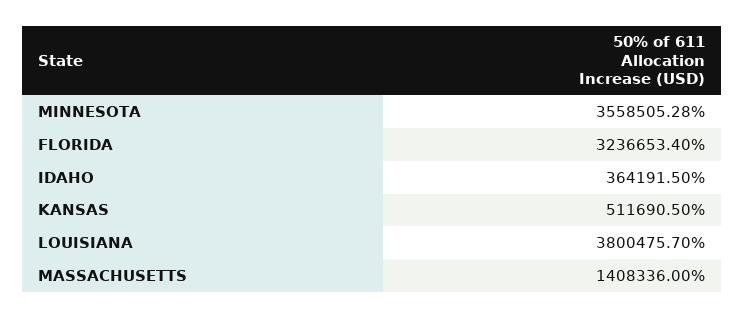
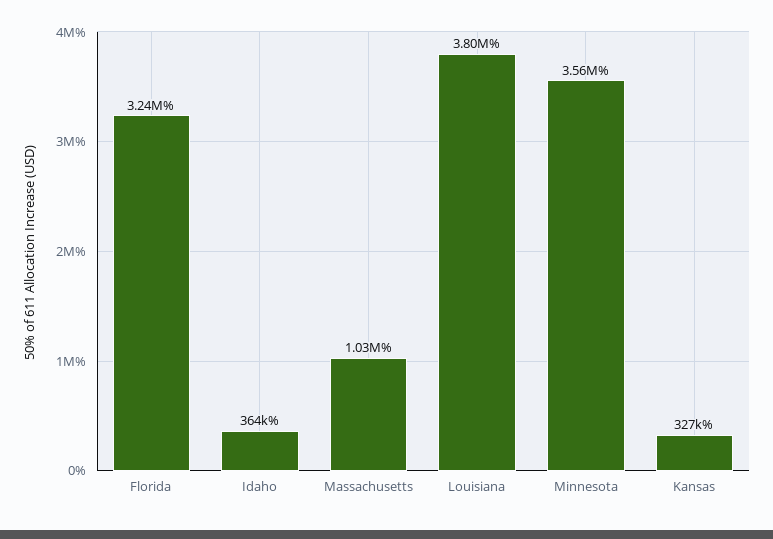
  {
    "MINNESOTA": 3558505.28,
    "FLORIDA": 3236653.4,
    "IDAHO": 364191.5,
-   "KANSAS": 511690.5,
+   "KANSAS": 327000,
    "LOUISIANA": 3800475.7,
-   "MASSACHUSETTS": 1408336
+   "MASSACHUSETTS": 1030000
  }

